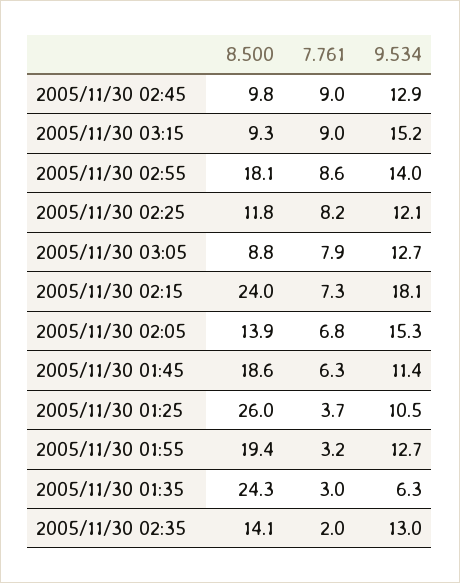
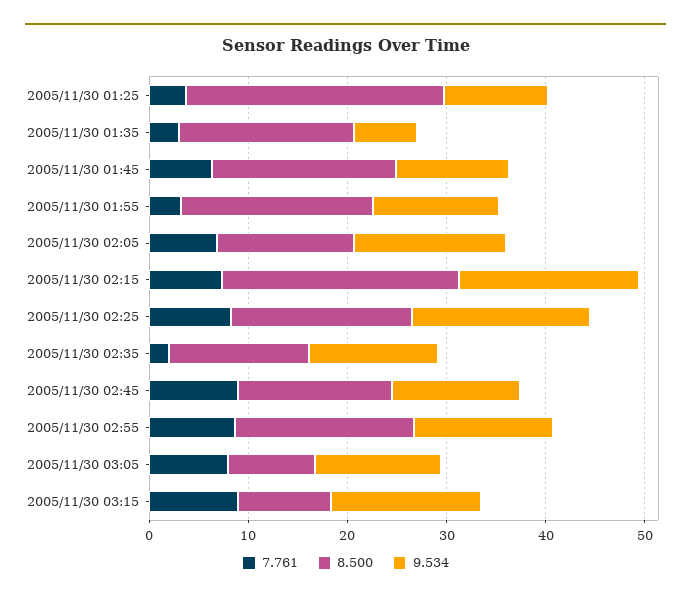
  {
    "8.500": {
-     "2005/11/30 02:45": 9.8,
+     "2005/11/30 02:45": 16,
      "2005/11/30 03:15": 9.3,
      "2005/11/30 02:55": 18.1,
-     "2005/11/30 02:25": 11.8,
+     "2005/11/30 02:25": 18,
      "2005/11/30 03:05": 8.8,
      "2005/11/30 02:15": 24,
      "2005/11/30 02:05": 13.9,
      "2005/11/30 01:45": 18.6,
      "2005/11/30 01:25": 26,
      "2005/11/30 01:55": 19.4,
-     "2005/11/30 01:35": 24.3,
+     "2005/11/30 01:35": 18,
      "2005/11/30 02:35": 14.1
    },
    "7.761": {
      "2005/11/30 02:45": 9,
      "2005/11/30 03:15": 9,
      "2005/11/30 02:55": 8.6,
      "2005/11/30 02:25": 8.2,
      "2005/11/30 03:05": 7.9,
      "2005/11/30 02:15": 7.3,
      "2005/11/30 02:05": 6.8,
      "2005/11/30 01:45": 6.3,
      "2005/11/30 01:25": 3.7,
      "2005/11/30 01:55": 3.2,
      "2005/11/30 01:35": 3,
      "2005/11/30 02:35": 2
    },
    "9.534": {
      "2005/11/30 02:45": 12.9,
      "2005/11/30 03:15": 15.2,
      "2005/11/30 02:55": 14,
-     "2005/11/30 02:25": 12.1,
+     "2005/11/30 02:25": 18,
      "2005/11/30 03:05": 12.7,
      "2005/11/30 02:15": 18.1,
      "2005/11/30 02:05": 15.3,
      "2005/11/30 01:45": 11.4,
      "2005/11/30 01:25": 10.5,
      "2005/11/30 01:55": 12.7,
      "2005/11/30 01:35": 6.3,
      "2005/11/30 02:35": 13
    }
  }

